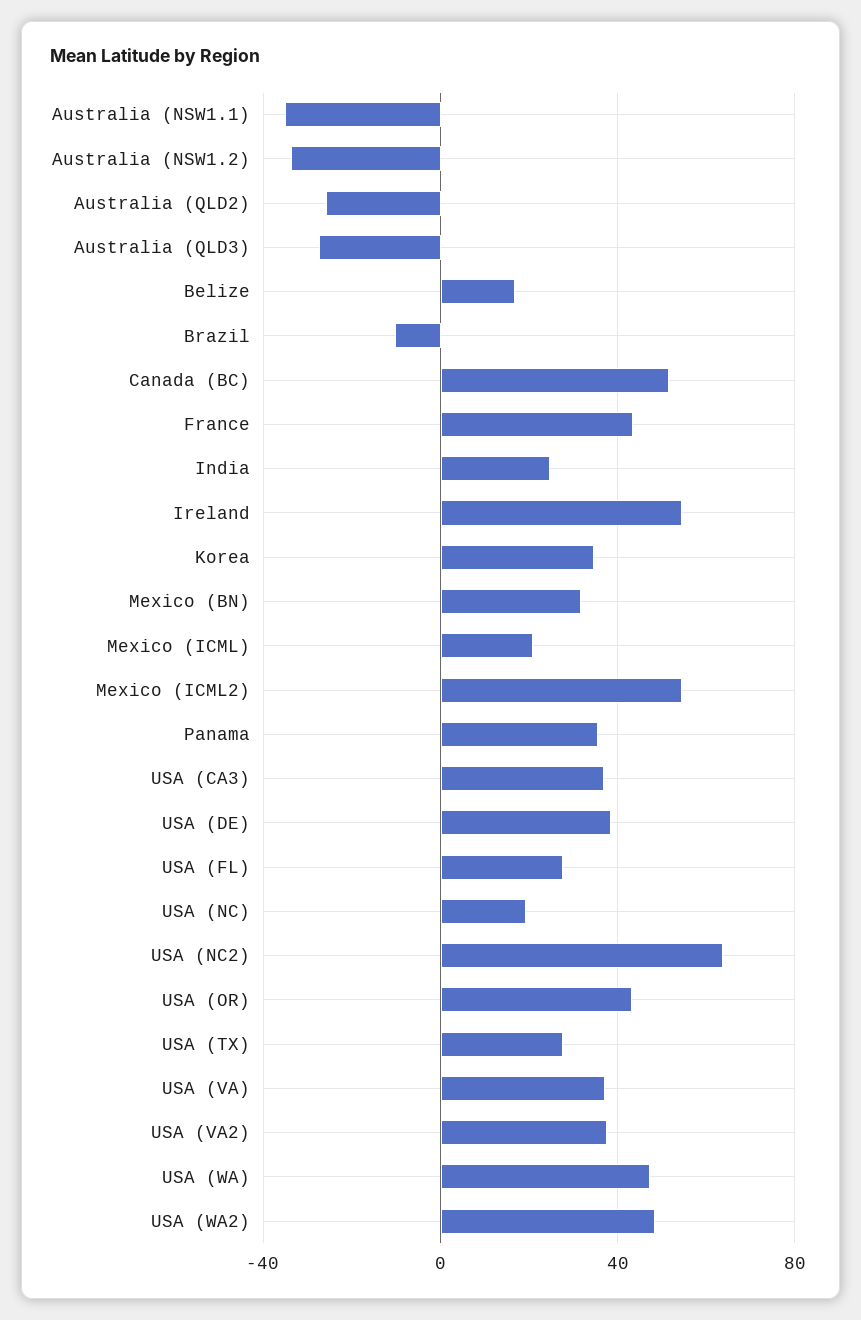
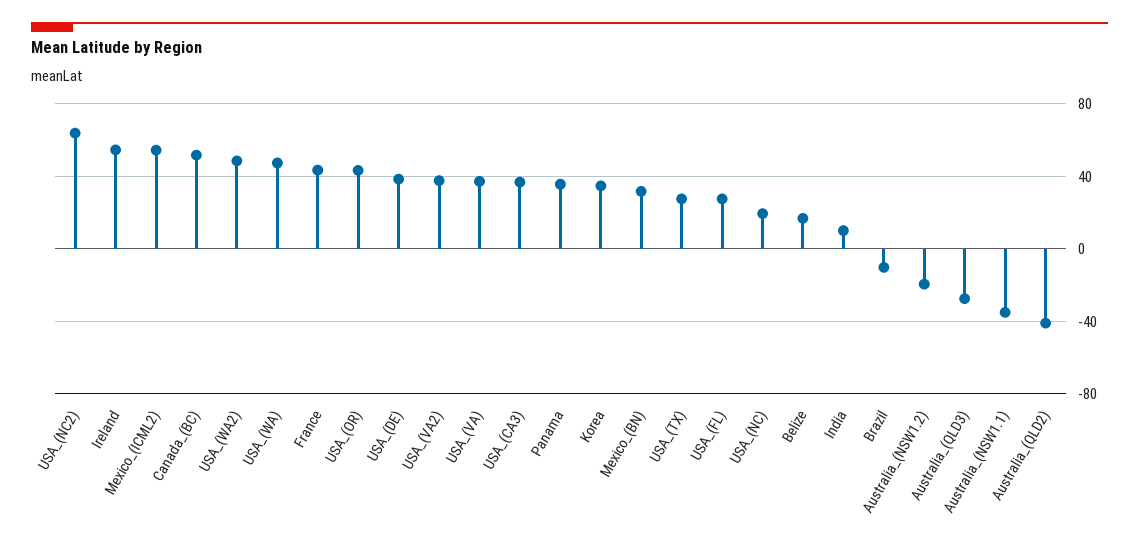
  {
    "Australia (NSW1.1)": -35,
-   "Australia (NSW1.2)": -35,
+   "Australia (NSW1.2)": -20,
-   "Australia (QLD2)": -25,
+   "Australia (QLD2)": -40,
    "Australia (QLD3)": -25,
    "Belize": 15,
    "Brazil": -10,
    "Canada (BC)": 50,
    "France": 45,
-   "India": 25,
+   "India": 10,
    "Ireland": 55,
    "Korea": 35,
    "Mexico (BN)": 30,
-   "Mexico (ICML)": 20,
    "Mexico (ICML2)": 55,
    "Panama": 35,
    "USA (CA3)": 35,
    "USA (DE)": 40,
    "USA (FL)": 30,
    "USA (NC)": 20,
    "USA (NC2)": 65,
    "USA (OR)": 45,
    "USA (TX)": 30,
    "USA (VA)": 35,
    "USA (VA2)": 40,
    "USA (WA)": 45,
    "USA (WA2)": 50
  }

